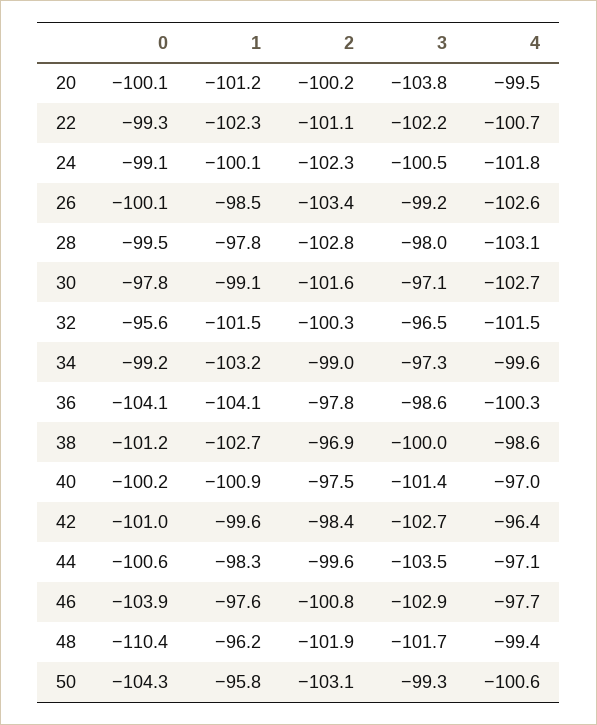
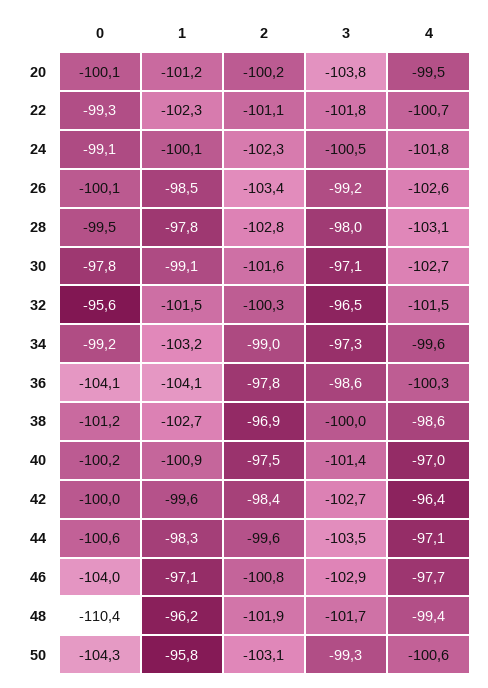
  {
    "0": {
      "20": -100.1,
      "22": -99.3,
      "24": -99.1,
      "26": -100.1,
      "28": -99.5,
      "30": -97.8,
      "32": -95.6,
      "34": -99.2,
      "36": -104.1,
      "38": -101.2,
      "40": -100.2,
-     "42": -101,
+     "42": -100,
      "44": -100.6,
-     "46": -103.9,
+     "46": -104,
      "48": -110.4,
      "50": -104.3
    },
    "1": {
      "20": -101.2,
      "22": -102.3,
      "24": -100.1,
      "26": -98.5,
      "28": -97.8,
      "30": -99.1,
      "32": -101.5,
      "34": -103.2,
      "36": -104.1,
      "38": -102.7,
      "40": -100.9,
      "42": -99.6,
      "44": -98.3,
-     "46": -97.6,
+     "46": -97.1,
      "48": -96.2,
      "50": -95.8
    },
    "2": {
      "20": -100.2,
      "22": -101.1,
      "24": -102.3,
      "26": -103.4,
      "28": -102.8,
      "30": -101.6,
      "32": -100.3,
      "34": -99,
      "36": -97.8,
      "38": -96.9,
      "40": -97.5,
      "42": -98.4,
      "44": -99.6,
      "46": -100.8,
      "48": -101.9,
      "50": -103.1
    },
    "3": {
      "20": -103.8,
-     "22": -102.2,
+     "22": -101.8,
      "24": -100.5,
      "26": -99.2,
      "28": -98,
      "30": -97.1,
      "32": -96.5,
      "34": -97.3,
      "36": -98.6,
      "38": -100,
      "40": -101.4,
      "42": -102.7,
      "44": -103.5,
      "46": -102.9,
      "48": -101.7,
      "50": -99.3
    },
    "4": {
      "20": -99.5,
      "22": -100.7,
      "24": -101.8,
      "26": -102.6,
      "28": -103.1,
      "30": -102.7,
      "32": -101.5,
      "34": -99.6,
      "36": -100.3,
      "38": -98.6,
      "40": -97,
      "42": -96.4,
      "44": -97.1,
      "46": -97.7,
      "48": -99.4,
      "50": -100.6
    }
  }

